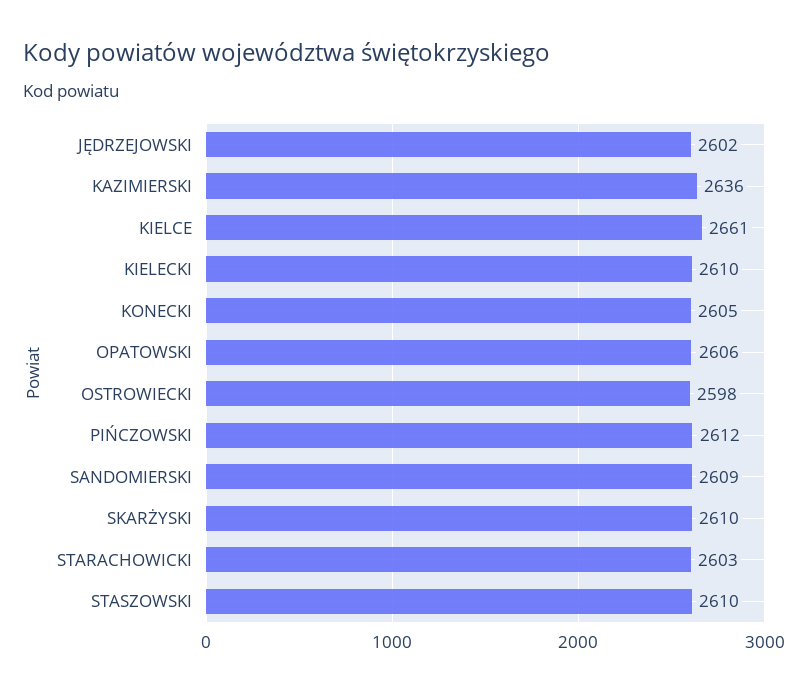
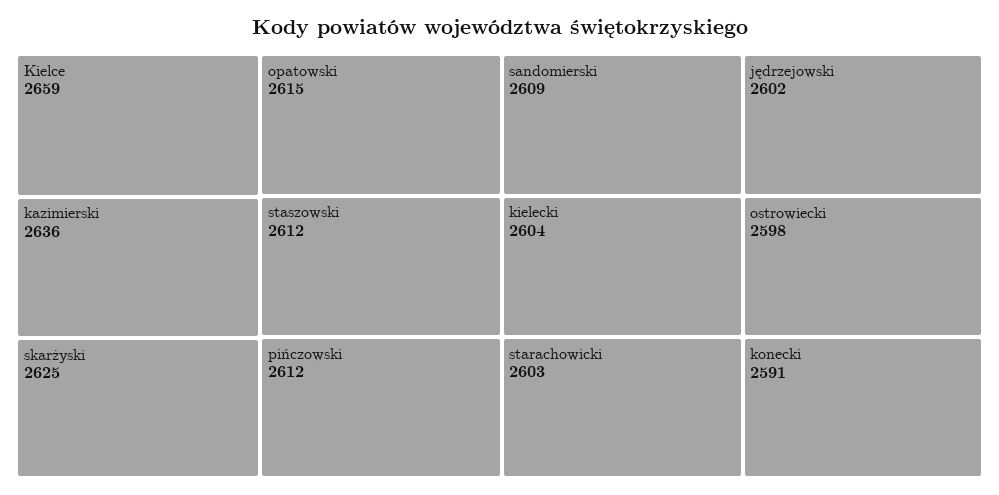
  {
    "JĘDRZEJOWSKI": 2602,
    "KAZIMIERSKI": 2636,
-   "KIELCE": 2661,
+   "KIELCE": 2659,
-   "KIELECKI": 2610,
+   "KIELECKI": 2604,
-   "KONECKI": 2605,
+   "KONECKI": 2591,
-   "OPATOWSKI": 2606,
+   "OPATOWSKI": 2615,
    "OSTROWIECKI": 2598,
    "PIŃCZOWSKI": 2612,
    "SANDOMIERSKI": 2609,
-   "SKARŻYSKI": 2610,
+   "SKARŻYSKI": 2625,
    "STARACHOWICKI": 2603,
-   "STASZOWSKI": 2610
+   "STASZOWSKI": 2612
  }

